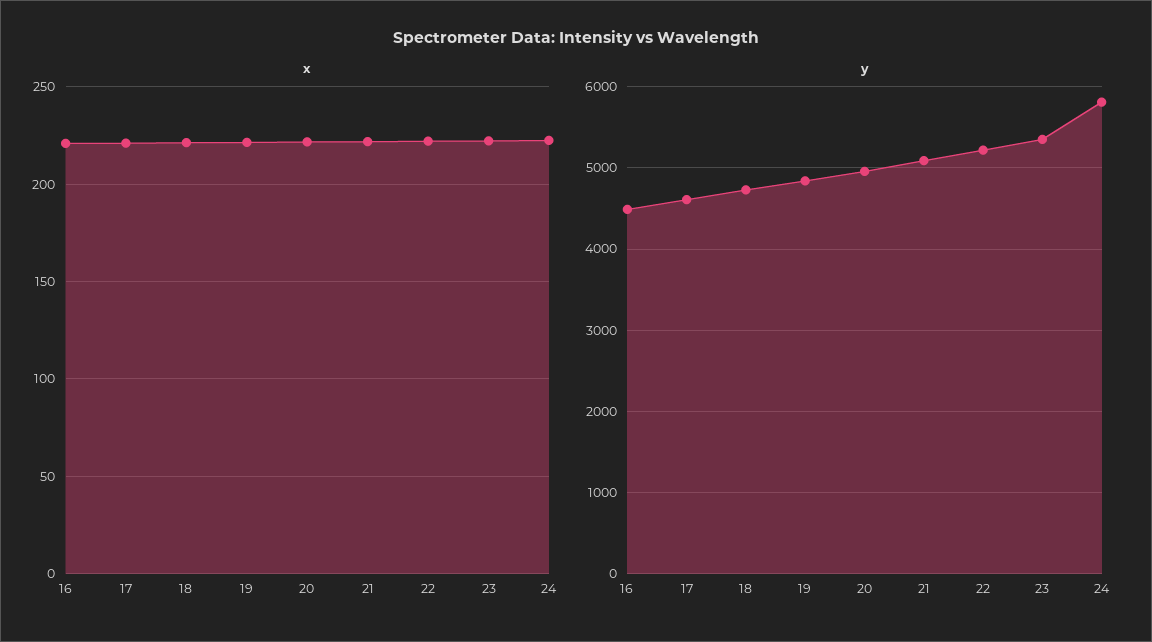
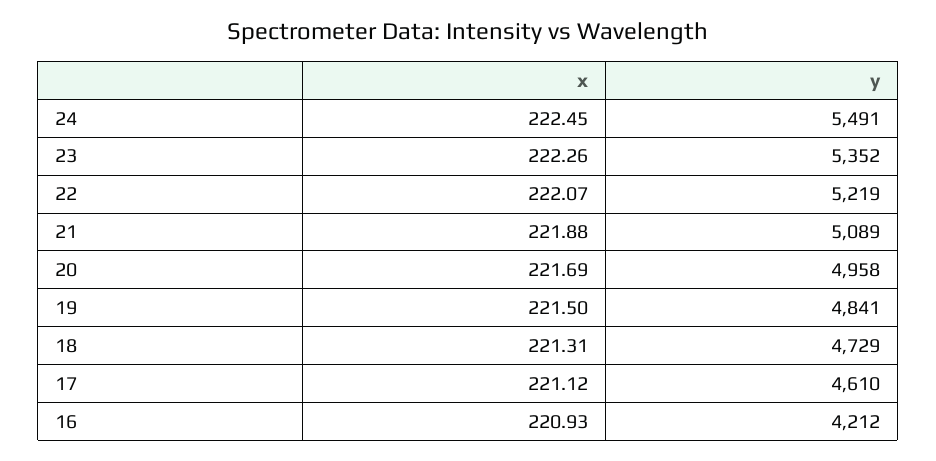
  {
    "x": {
      "16": 220.93,
      "17": 221.12,
      "18": 221.31,
      "19": 221.5,
      "20": 221.69,
      "21": 221.88,
      "22": 222.07,
      "23": 222.26,
      "24": 222.45
    },
    "y": {
-     "16": 4500,
+     "16": 4212,
      "17": 4610,
      "18": 4729,
      "19": 4841,
      "20": 4958,
      "21": 5089,
      "22": 5219,
      "23": 5352,
-     "24": 5800
+     "24": 5491
    }
  }

